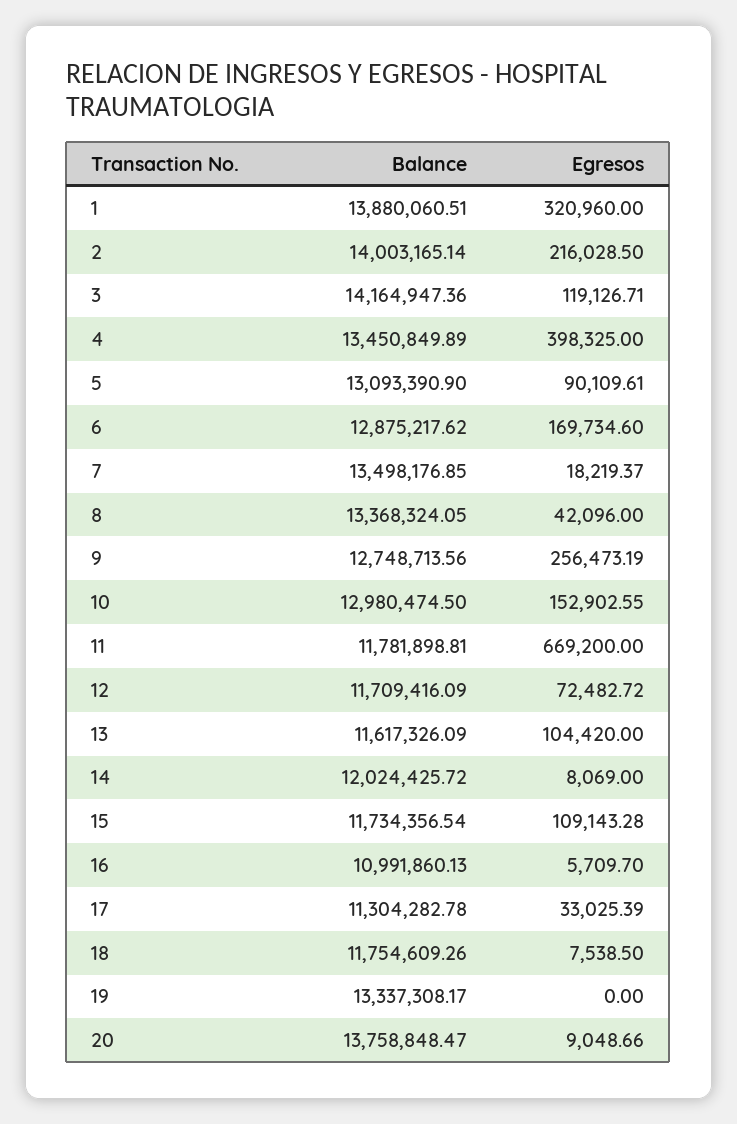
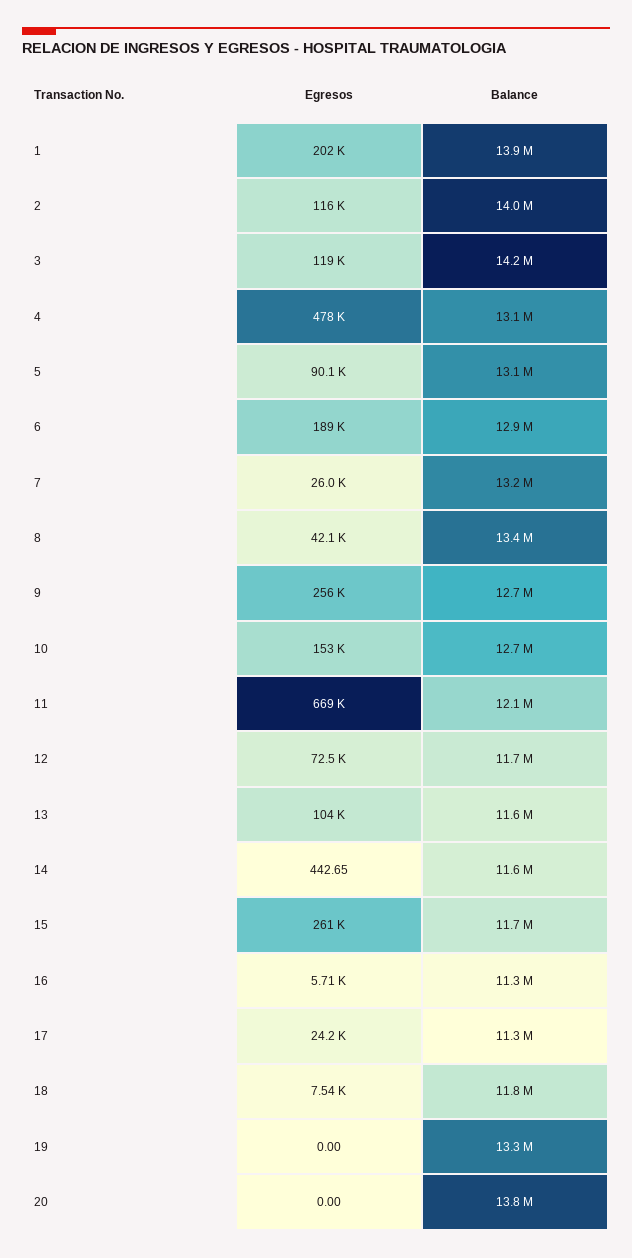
  {
    "Balance": {
      "1": 13880060.51,
      "2": 14003165.14,
      "3": 14164947.36,
-     "4": 13450849.89,
+     "4": 13100000,
      "5": 13093390.9,
      "6": 12875217.62,
-     "7": 13498176.85,
+     "7": 13200000,
      "8": 13368324.05,
      "9": 12748713.56,
-     "10": 12980474.5,
+     "10": 12700000,
-     "11": 11781898.81,
+     "11": 12100000,
      "12": 11709416.09,
      "13": 11617326.09,
-     "14": 12024425.72,
+     "14": 11600000,
      "15": 11734356.54,
-     "16": 10991860.13,
+     "16": 11300000,
      "17": 11304282.78,
      "18": 11754609.26,
      "19": 13337308.17,
      "20": 13758848.47
    },
    "Egresos": {
-     "1": 320960,
+     "1": 202000,
-     "2": 216028.5,
+     "2": 116000,
      "3": 119126.71,
-     "4": 398325,
+     "4": 478000,
      "5": 90109.61,
-     "6": 169734.6,
+     "6": 189000,
-     "7": 18219.37,
+     "7": 26000,
      "8": 42096,
      "9": 256473.19,
      "10": 152902.55,
      "11": 669200,
      "12": 72482.72,
      "13": 104420,
-     "14": 8069,
+     "14": 442.65,
-     "15": 109143.28,
+     "15": 261000,
      "16": 5709.7,
-     "17": 33025.39,
+     "17": 24200,
      "18": 7538.5,
      "19": 0,
-     "20": 9048.66
+     "20": 0
    }
  }

